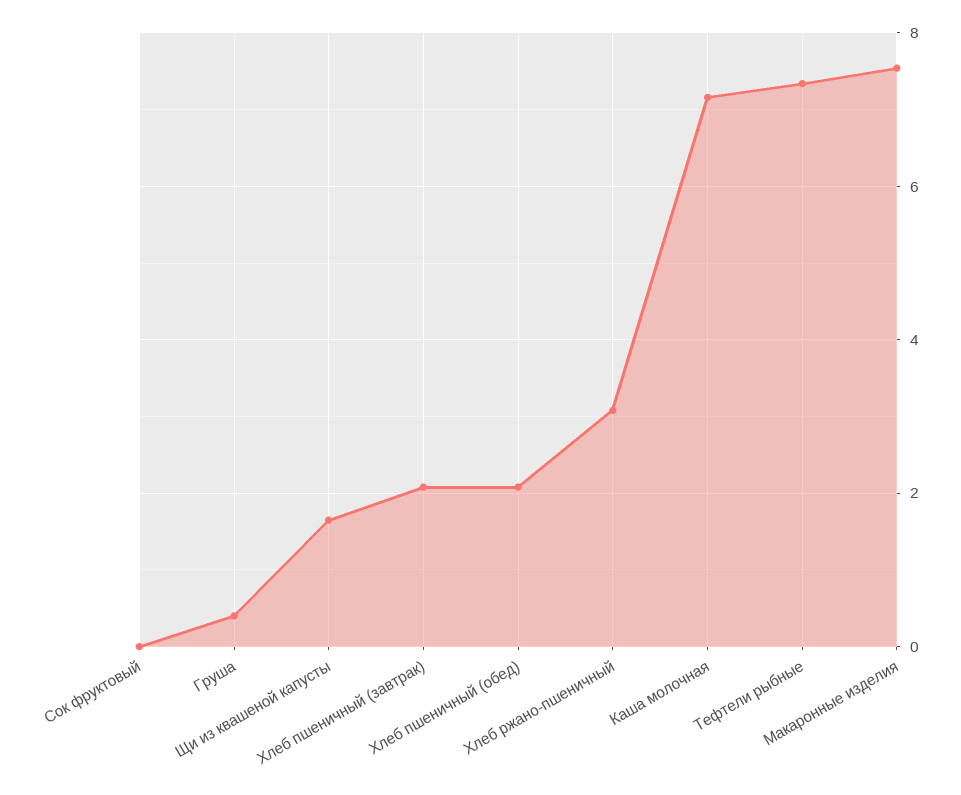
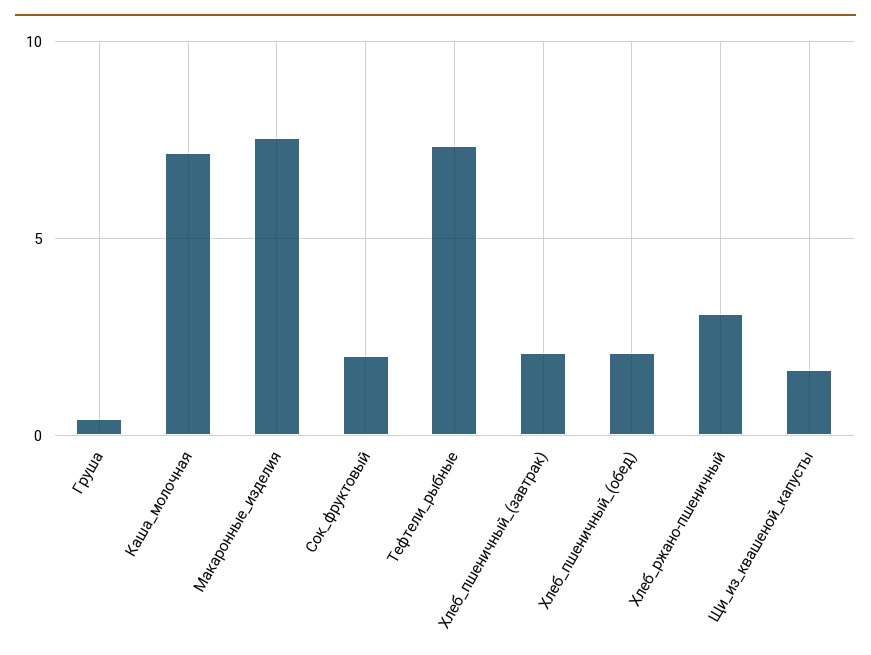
  {
-   "Сок фруктовый": 0,
+   "Сок фруктовый": 2,
    "Груша": 0.4,
    "Щи из квашеной капусты": 1.6,
    "Хлеб пшеничный (завтрак)": 2,
    "Хлеб пшеничный (обед)": 2,
    "Хлеб ржано-пшеничный": 3,
    "Каша молочная": 7.2,
    "Тефтели рыбные": 7.4,
    "Макаронные изделия": 7.6
  }

